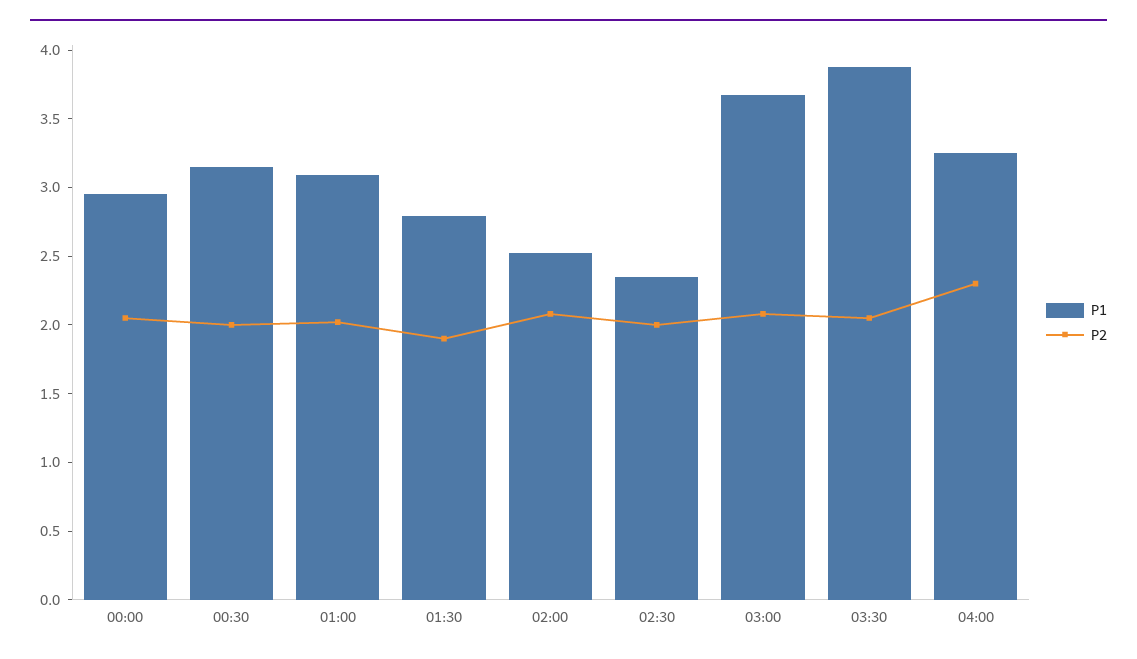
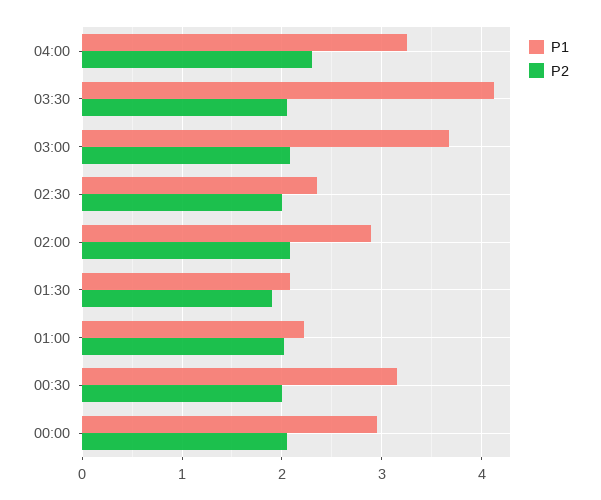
  {
    "P1": {
      "00:00": 3,
      "00:30": 3.2,
-     "01:00": 3.1,
+     "01:00": 2.2,
-     "01:30": 2.8,
+     "01:30": 2.1,
-     "02:00": 2.5,
+     "02:00": 2.9,
      "02:30": 2.4,
      "03:00": 3.7,
-     "03:30": 3.9,
+     "03:30": 4.1,
      "04:00": 3.3
    },
    "P2": {
      "00:00": 2.1,
      "00:30": 2,
      "01:00": 2,
      "01:30": 1.9,
      "02:00": 2.1,
      "02:30": 2,
      "03:00": 2.1,
      "03:30": 2.1,
      "04:00": 2.3
    }
  }

